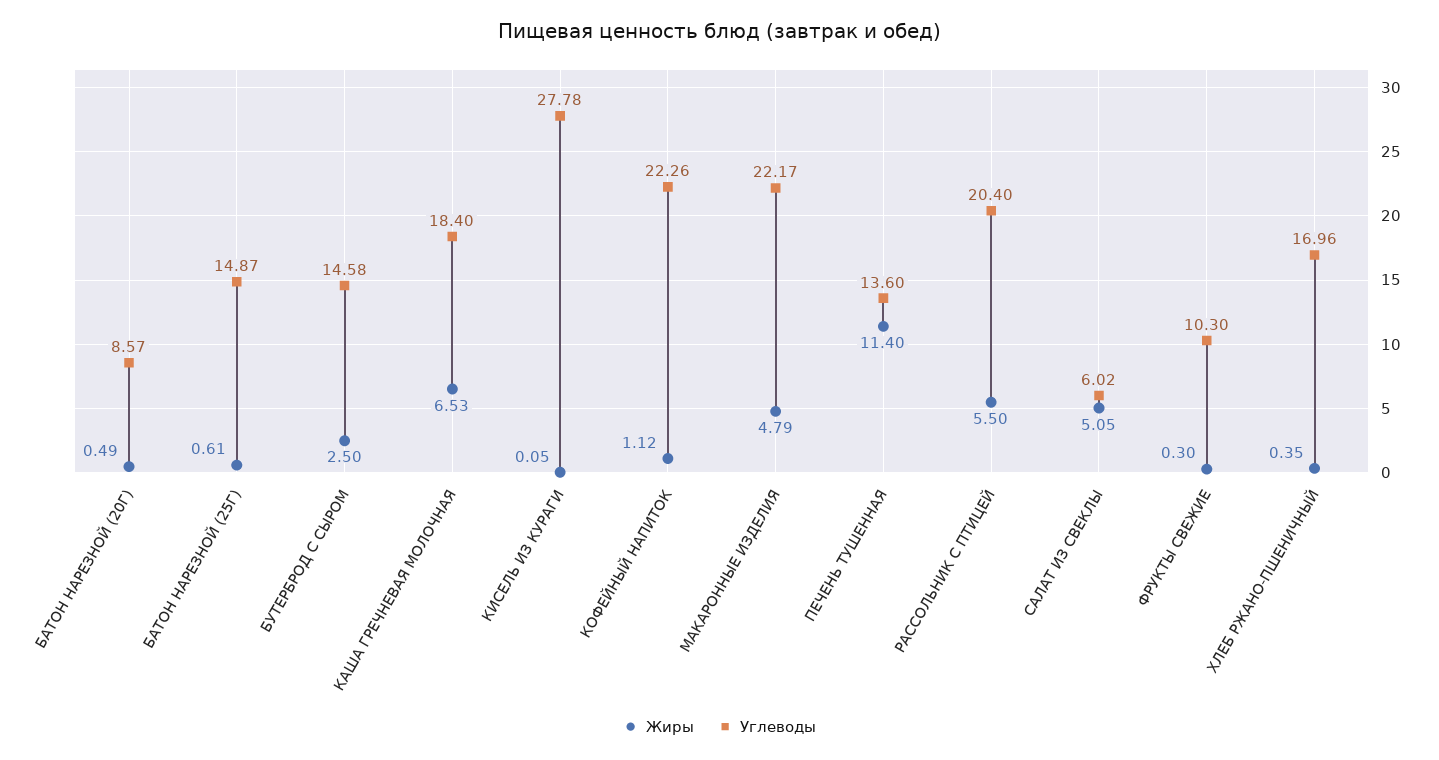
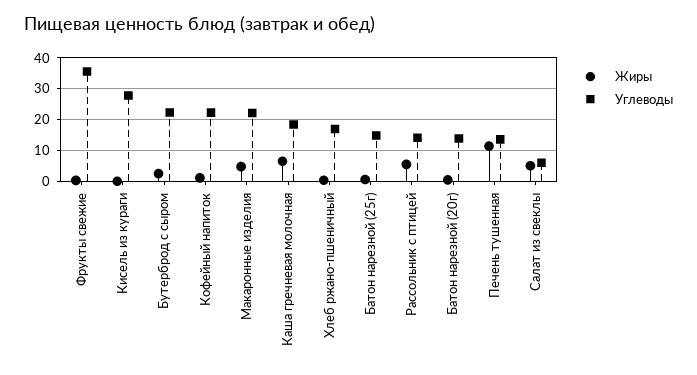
  {
    "Жиры": {
      "БАТОН НАРЕЗНОЙ (20Г)": 0.49,
      "БАТОН НАРЕЗНОЙ (25Г)": 0.61,
      "БУТЕРБРОД С СЫРОМ": 2.5,
      "КАША ГРЕЧНЕВАЯ МОЛОЧНАЯ": 6.53,
      "КИСЕЛЬ ИЗ КУРАГИ": 0.05,
      "КОФЕЙНЫЙ НАПИТОК": 1.12,
      "МАКАРОННЫЕ ИЗДЕЛИЯ": 4.79,
      "ПЕЧЕНЬ ТУШЕННАЯ": 11.4,
      "РАССОЛЬНИК С ПТИЦЕЙ": 5.5,
      "САЛАТ ИЗ СВЕКЛЫ": 5.05,
      "ФРУКТЫ СВЕЖИЕ": 0.3,
      "ХЛЕБ РЖАНО-ПШЕНИЧНЫЙ": 0.35
    },
    "Углеводы": {
-     "БАТОН НАРЕЗНОЙ (20Г)": 8.57,
+     "БАТОН НАРЕЗНОЙ (20Г)": 14,
      "БАТОН НАРЕЗНОЙ (25Г)": 14.87,
-     "БУТЕРБРОД С СЫРОМ": 14.58,
+     "БУТЕРБРОД С СЫРОМ": 22,
      "КАША ГРЕЧНЕВАЯ МОЛОЧНАЯ": 18.4,
      "КИСЕЛЬ ИЗ КУРАГИ": 27.78,
      "КОФЕЙНЫЙ НАПИТОК": 22.26,
      "МАКАРОННЫЕ ИЗДЕЛИЯ": 22.17,
      "ПЕЧЕНЬ ТУШЕННАЯ": 13.6,
-     "РАССОЛЬНИК С ПТИЦЕЙ": 20.4,
+     "РАССОЛЬНИК С ПТИЦЕЙ": 14,
      "САЛАТ ИЗ СВЕКЛЫ": 6.02,
-     "ФРУКТЫ СВЕЖИЕ": 10.3,
+     "ФРУКТЫ СВЕЖИЕ": 36,
      "ХЛЕБ РЖАНО-ПШЕНИЧНЫЙ": 16.96
    }
  }

